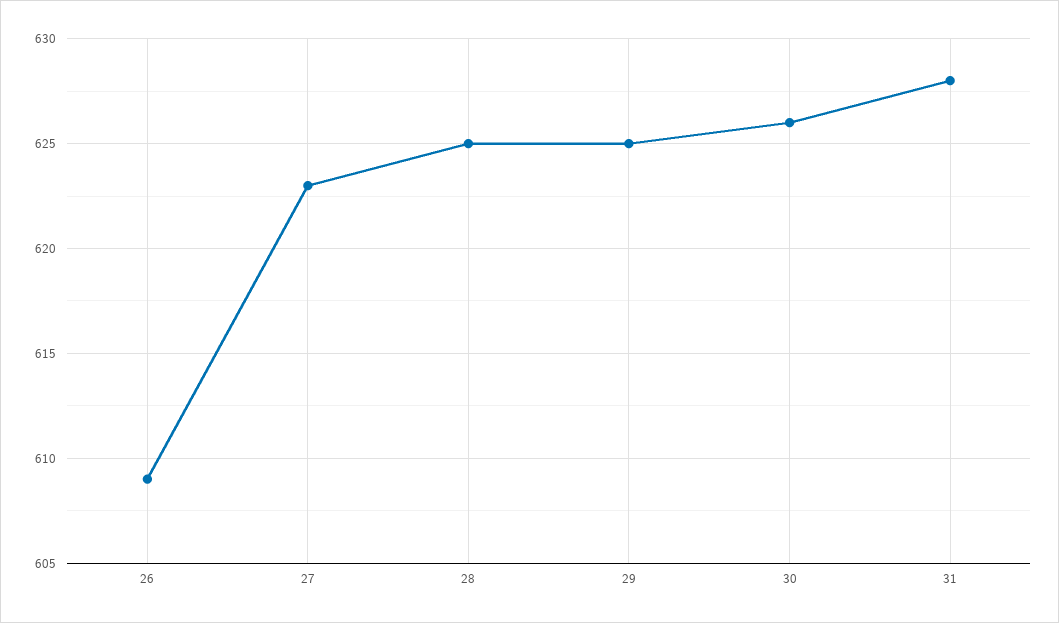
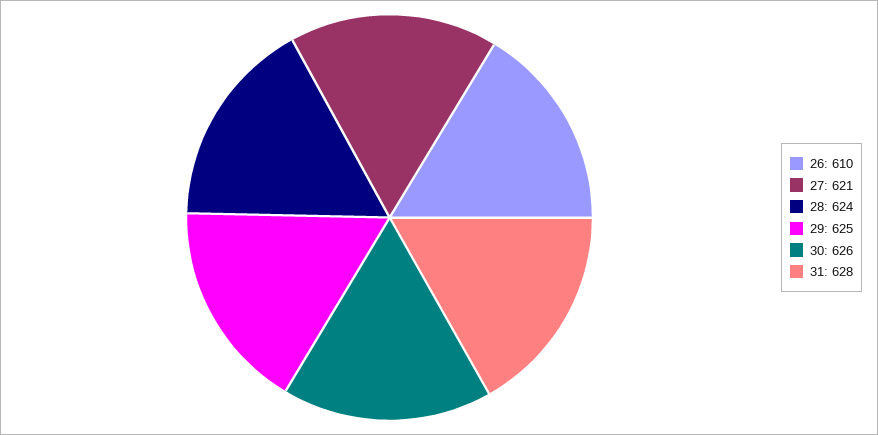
  {
-   "26": 609,
+   "26": 610,
-   "27": 623,
+   "27": 621,
-   "28": 625,
+   "28": 624,
    "29": 625,
    "30": 626,
    "31": 628
  }

